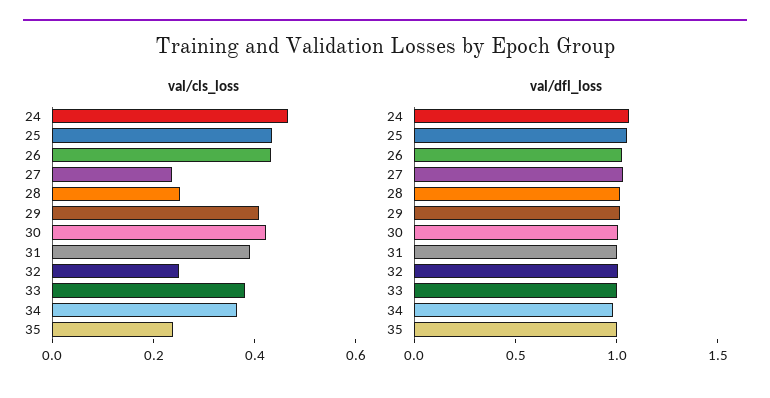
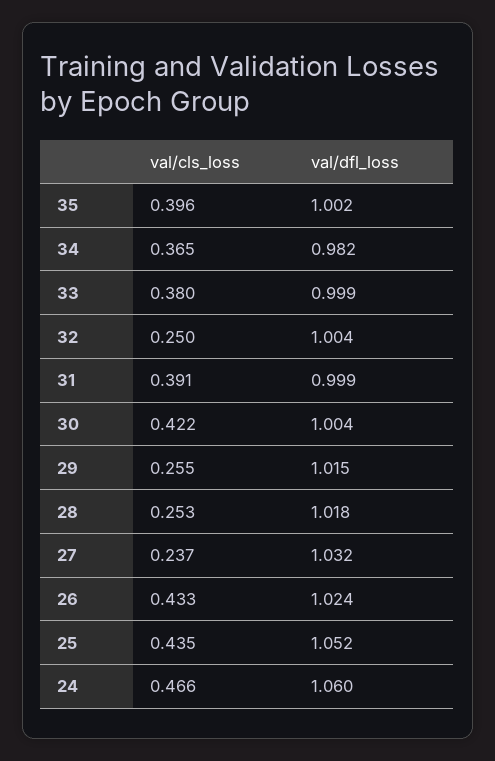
  {
    "val/cls_loss": {
      "24": 0.466,
      "25": 0.435,
      "26": 0.433,
      "27": 0.237,
      "28": 0.253,
-     "29": 0.4,
+     "29": 0.255,
      "30": 0.422,
      "31": 0.391,
      "32": 0.25,
      "33": 0.38,
      "34": 0.365,
-     "35": 0.25
+     "35": 0.396
    },
    "val/dfl_loss": {
      "24": 1.06,
      "25": 1.052,
      "26": 1.024,
      "27": 1.032,
      "28": 1.018,
      "29": 1.015,
      "30": 1.004,
      "31": 0.999,
      "32": 1.004,
      "33": 0.999,
      "34": 0.982,
      "35": 1.002
    }
  }

